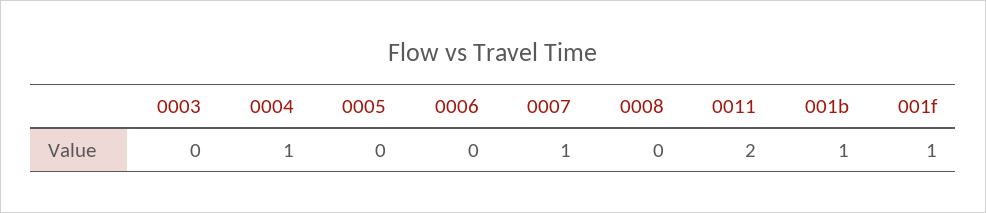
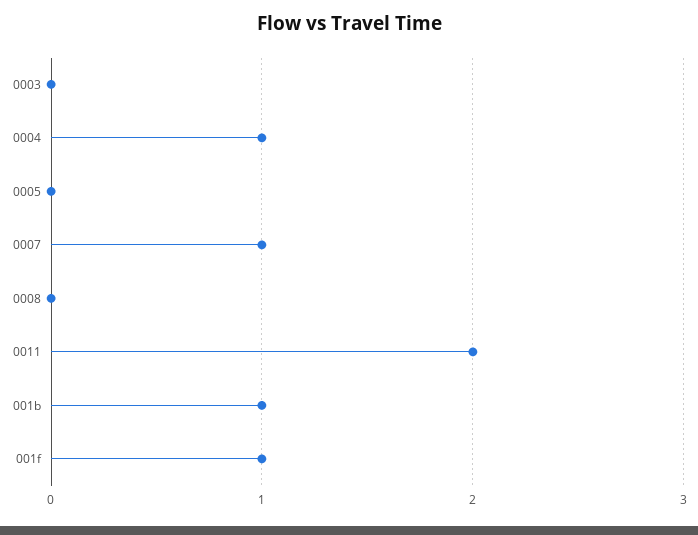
  {
    "0003": 0,
    "0004": 1,
    "0005": 0,
-   "0006": 0,
    "0007": 1,
    "0008": 0,
    "0011": 2,
    "001b": 1,
    "001f": 1
  }

